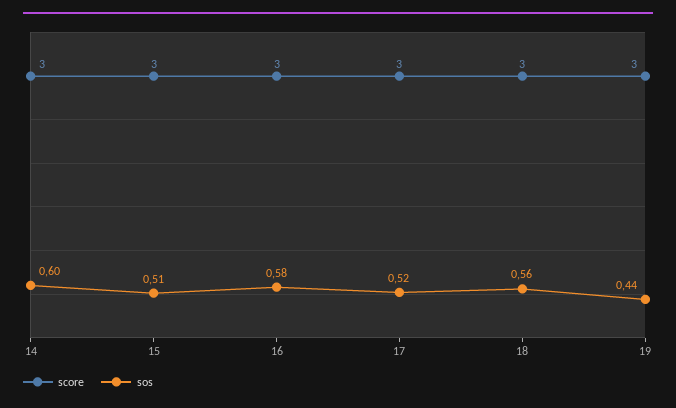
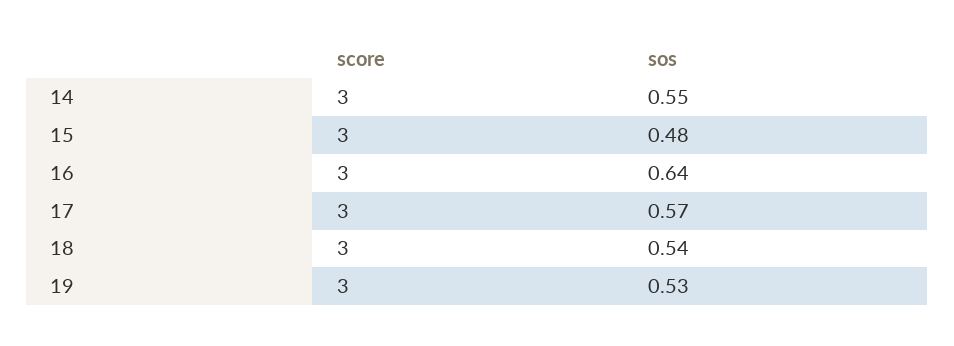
  {
    "score": {
      "14": 3,
      "15": 3,
      "16": 3,
      "17": 3,
      "18": 3,
      "19": 3
    },
    "sos": {
-     "14": 0.6,
+     "14": 0.55,
-     "15": 0.51,
+     "15": 0.48,
-     "16": 0.58,
+     "16": 0.64,
-     "17": 0.52,
+     "17": 0.57,
-     "18": 0.56,
+     "18": 0.54,
-     "19": 0.44
+     "19": 0.53
    }
  }

